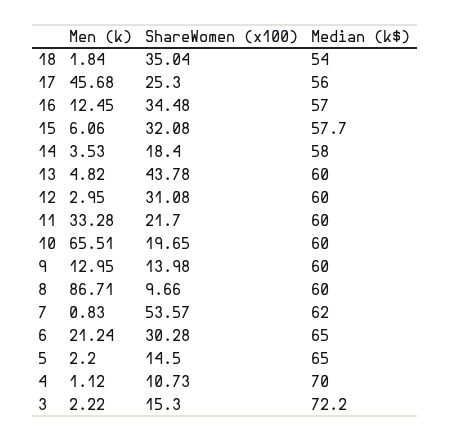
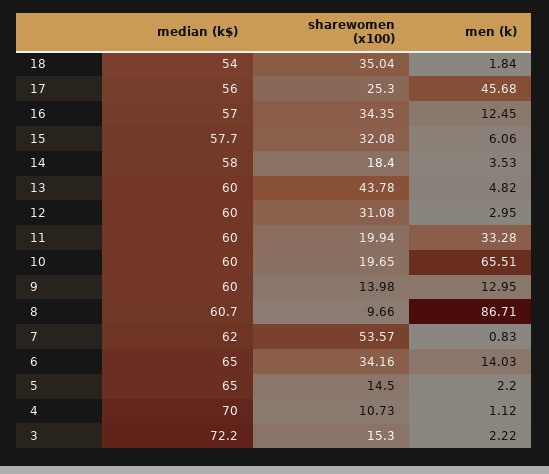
  {
    "Men (k)": {
      "18": 1.84,
      "17": 45.68,
      "16": 12.45,
      "15": 6.06,
      "14": 3.53,
      "13": 4.82,
      "12": 2.95,
      "11": 33.28,
      "10": 65.51,
      "9": 12.95,
      "8": 86.71,
      "7": 0.83,
-     "6": 21.24,
+     "6": 14.03,
      "5": 2.2,
      "4": 1.12,
      "3": 2.22
    },
    "ShareWomen (x100)": {
      "18": 35.04,
      "17": 25.3,
-     "16": 34.48,
+     "16": 34.35,
      "15": 32.08,
      "14": 18.4,
      "13": 43.78,
      "12": 31.08,
-     "11": 21.7,
+     "11": 19.94,
      "10": 19.65,
      "9": 13.98,
      "8": 9.66,
      "7": 53.57,
-     "6": 30.28,
+     "6": 34.16,
      "5": 14.5,
      "4": 10.73,
      "3": 15.3
    },
    "Median (k$)": {
      "18": 54,
      "17": 56,
      "16": 57,
      "15": 57.7,
      "14": 58,
      "13": 60,
      "12": 60,
      "11": 60,
      "10": 60,
      "9": 60,
-     "8": 60,
+     "8": 60.7,
      "7": 62,
      "6": 65,
      "5": 65,
      "4": 70,
      "3": 72.2
    }
  }

